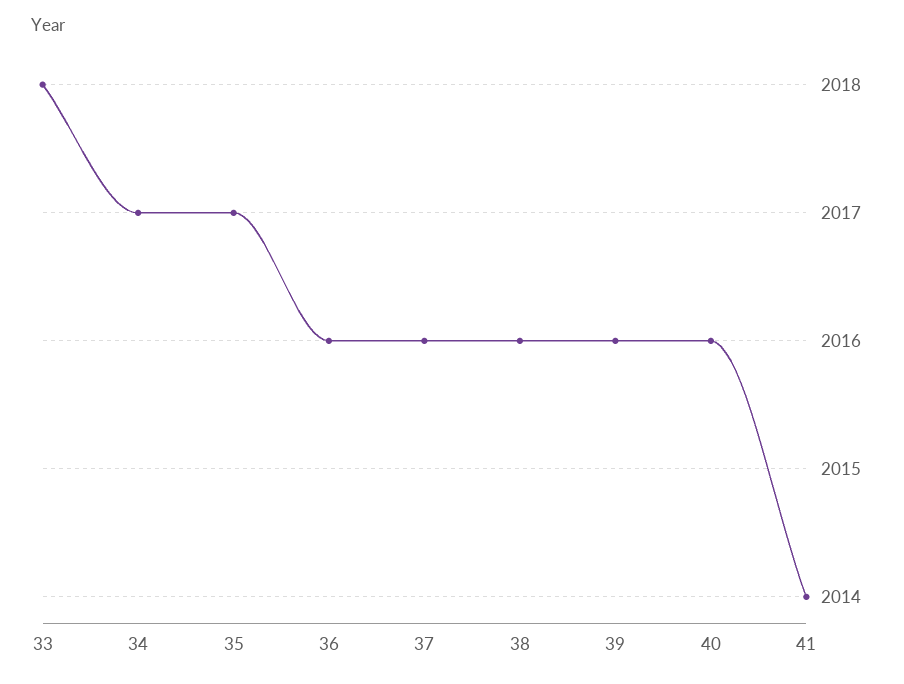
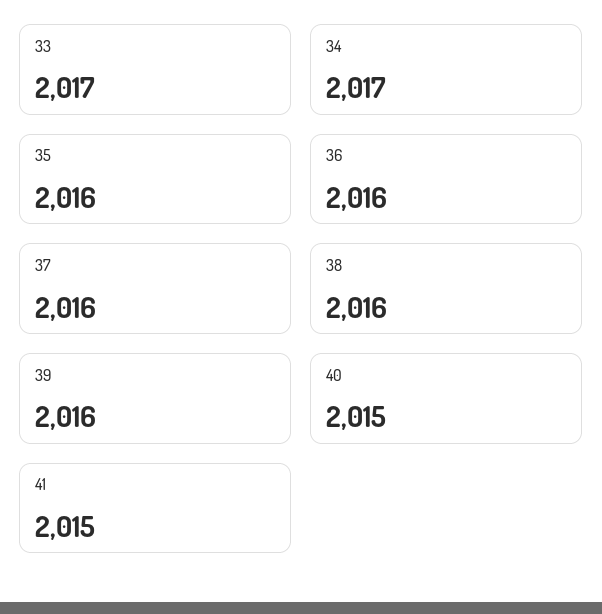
  {
-   "33": 2018,
+   "33": 2017,
    "34": 2017,
-   "35": 2017,
+   "35": 2016,
    "36": 2016,
    "37": 2016,
    "38": 2016,
    "39": 2016,
-   "40": 2016,
+   "40": 2015,
-   "41": 2014
+   "41": 2015
  }

